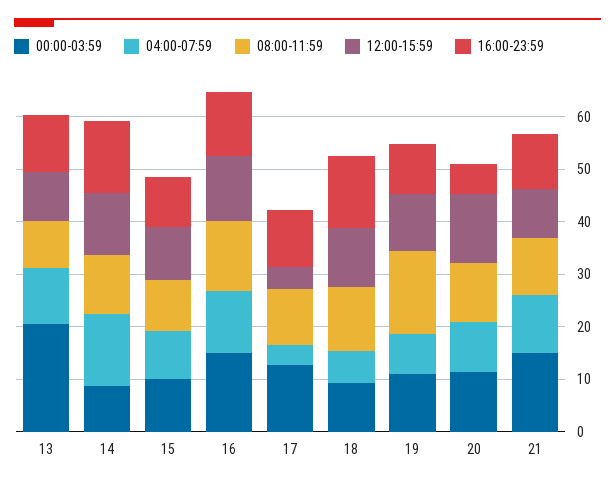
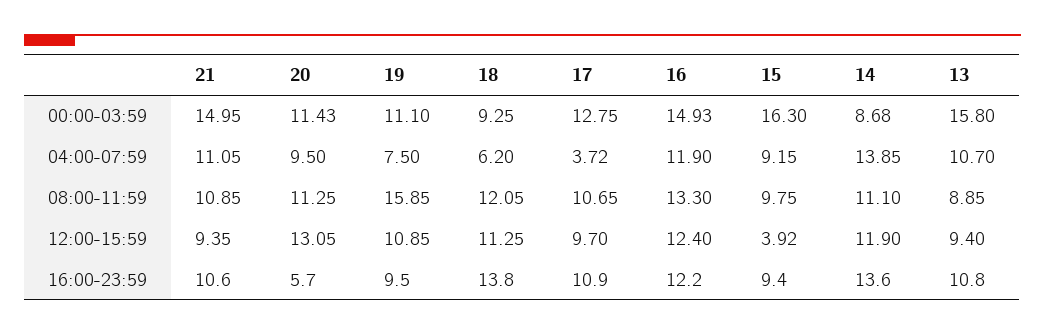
  {
    "00:00-03:59": {
-     "13": 20,
+     "13": 15.8,
      "14": 8.68,
-     "15": 10,
+     "15": 16.3,
      "16": 14.93,
      "17": 12.75,
      "18": 9.25,
      "19": 11.1,
      "20": 11.43,
      "21": 14.95
    },
    "04:00-07:59": {
      "13": 10.7,
      "14": 13.85,
      "15": 9.15,
      "16": 11.9,
      "17": 3.72,
      "18": 6.2,
      "19": 7.5,
      "20": 9.5,
      "21": 11.05
    },
    "08:00-11:59": {
      "13": 8.85,
      "14": 11.1,
      "15": 9.75,
      "16": 13.3,
      "17": 10.65,
      "18": 12.05,
      "19": 15.85,
      "20": 11.25,
      "21": 10.85
    },
    "12:00-15:59": {
      "13": 9.4,
      "14": 11.9,
-     "15": 10,
+     "15": 3.92,
      "16": 12.4,
-     "17": 4,
+     "17": 9.7,
      "18": 11.25,
      "19": 10.85,
      "20": 13.05,
      "21": 9.35
    },
    "16:00-23:59": {
      "13": 10.8,
      "14": 13.6,
      "15": 9.4,
      "16": 12.2,
      "17": 10.9,
      "18": 13.8,
      "19": 9.5,
      "20": 5.7,
      "21": 10.6
    }
  }

